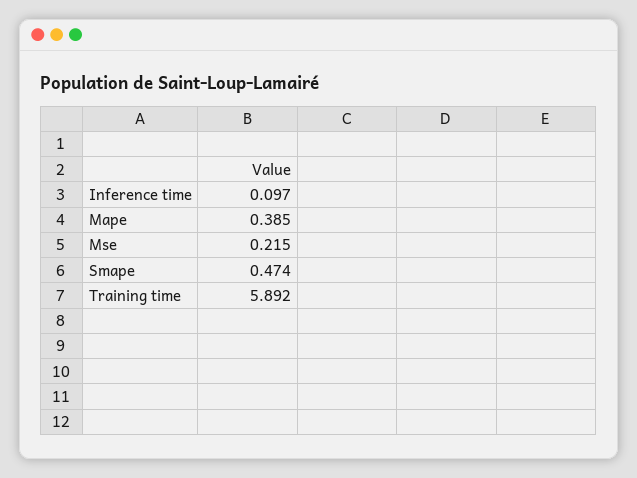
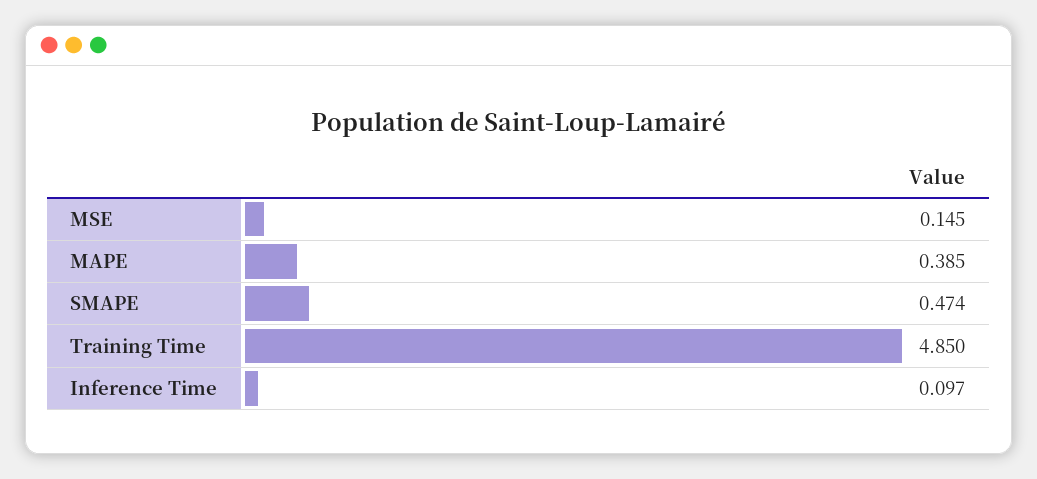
  {
    "Inference time": 0.097,
    "Mape": 0.385,
-   "Mse": 0.215,
+   "Mse": 0.145,
    "Smape": 0.474,
-   "Training time": 5.892
+   "Training time": 4.85
  }

